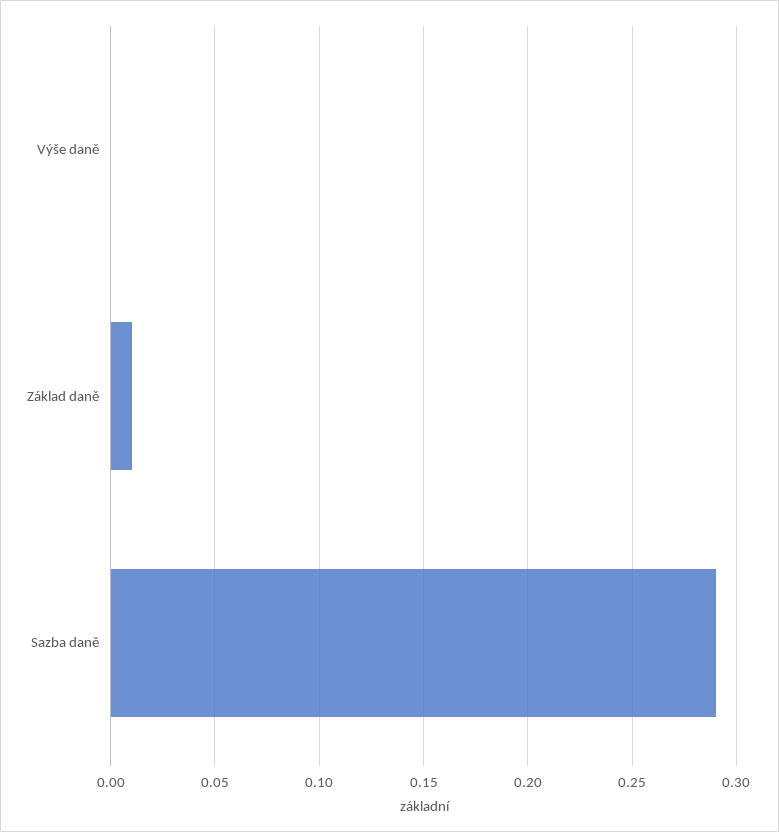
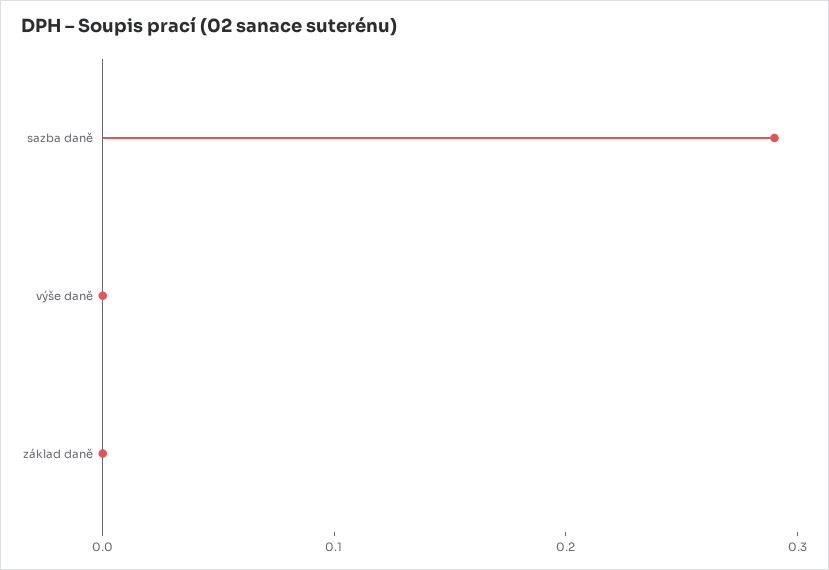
  {
    "Výše daně": 0,
-   "Základ daně": 0.01,
+   "Základ daně": 0,
    "Sazba daně": 0.29
  }

